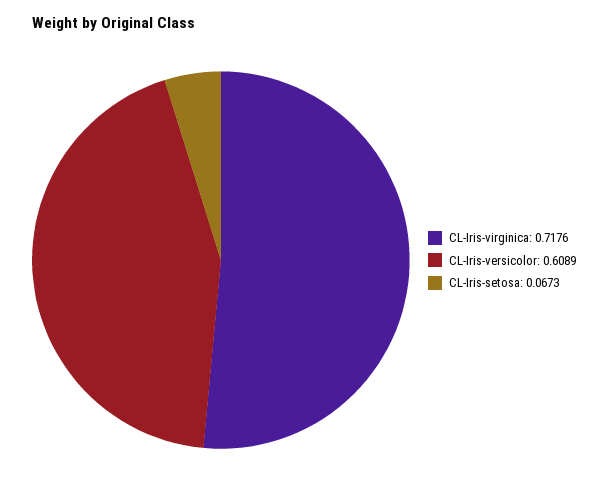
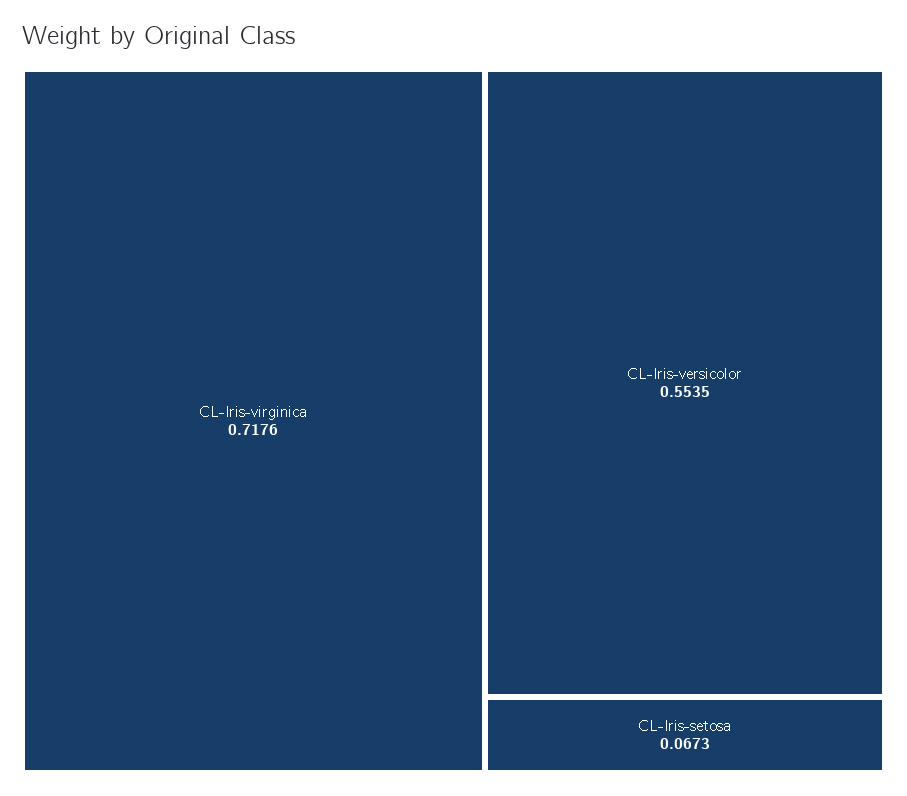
  {
    "CL-Iris-virginica": 0.7176,
-   "CL-Iris-versicolor": 0.6089,
+   "CL-Iris-versicolor": 0.5535,
    "CL-Iris-setosa": 0.0673
  }

